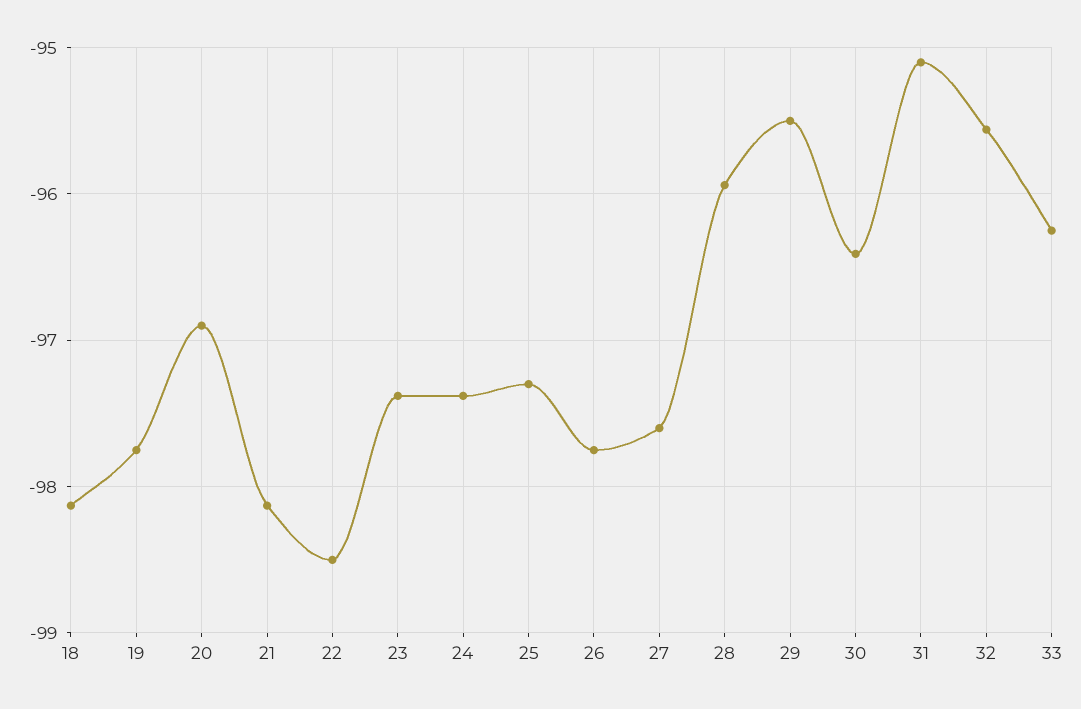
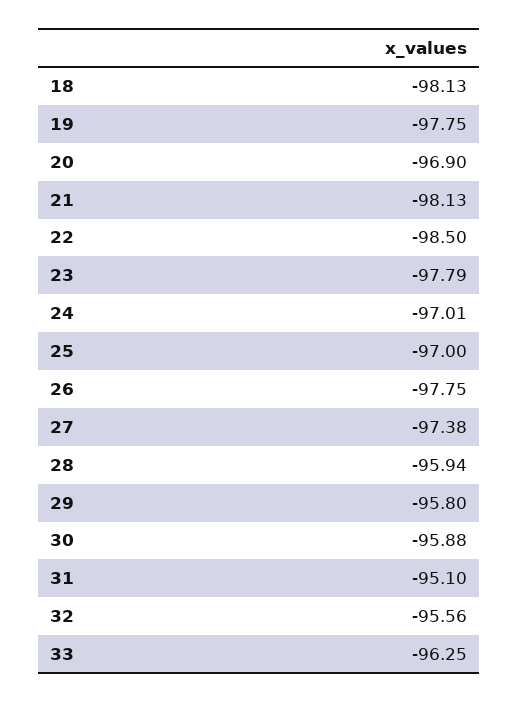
  {
    "18": -98.13,
    "19": -97.75,
    "20": -96.9,
    "21": -98.13,
    "22": -98.5,
-   "23": -97.4,
+   "23": -97.79,
-   "24": -97.4,
+   "24": -97.01,
-   "25": -97.3,
+   "25": -97,
    "26": -97.75,
-   "27": -97.6,
+   "27": -97.38,
    "28": -95.94,
-   "29": -95.5,
+   "29": -95.8,
-   "30": -96.4,
+   "30": -95.88,
    "31": -95.1,
    "32": -95.56,
    "33": -96.25
  }

